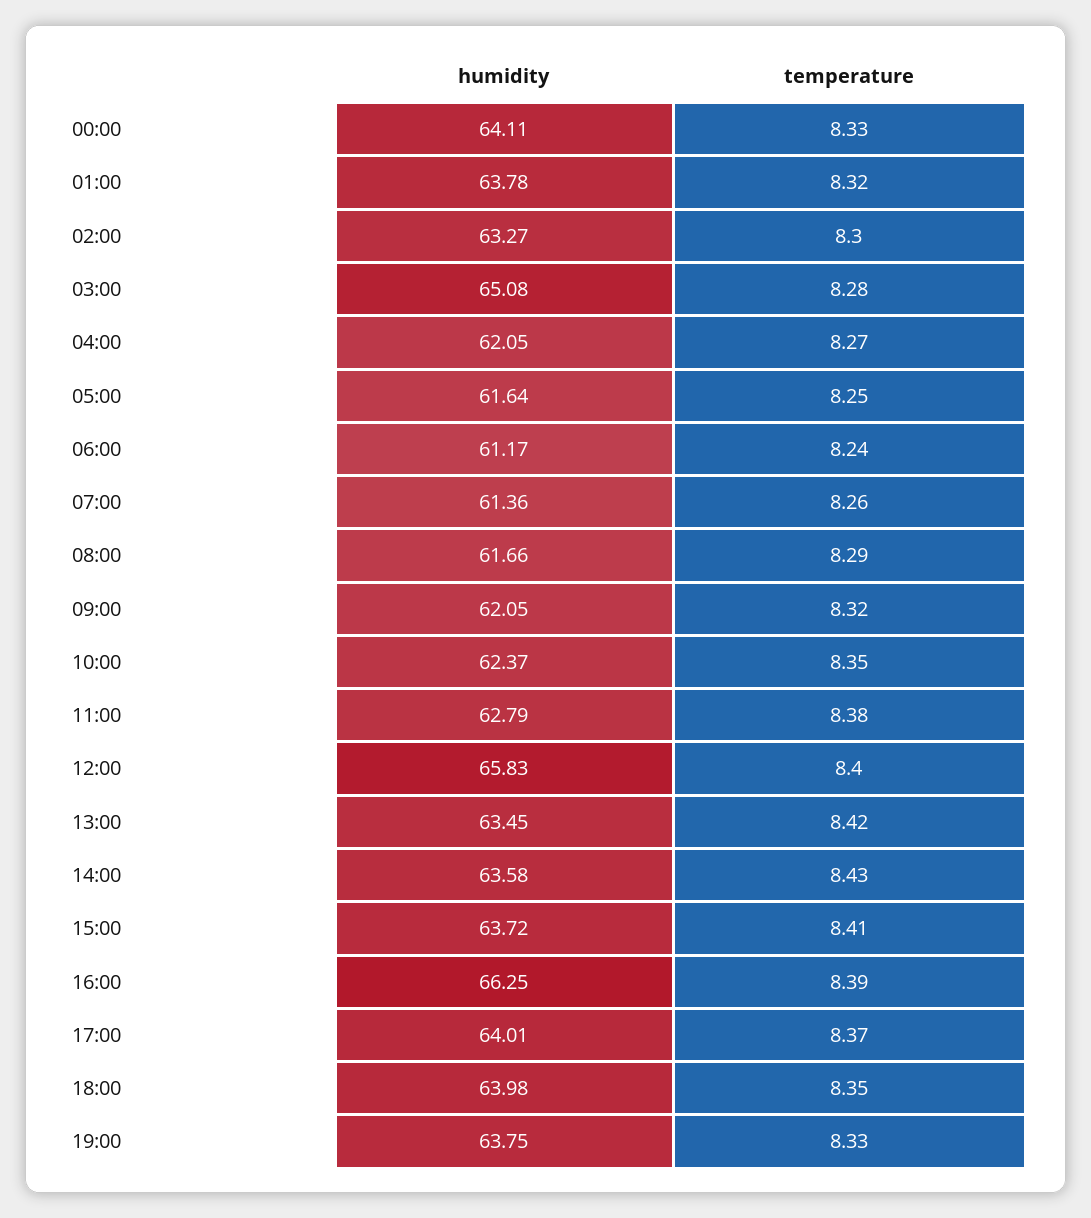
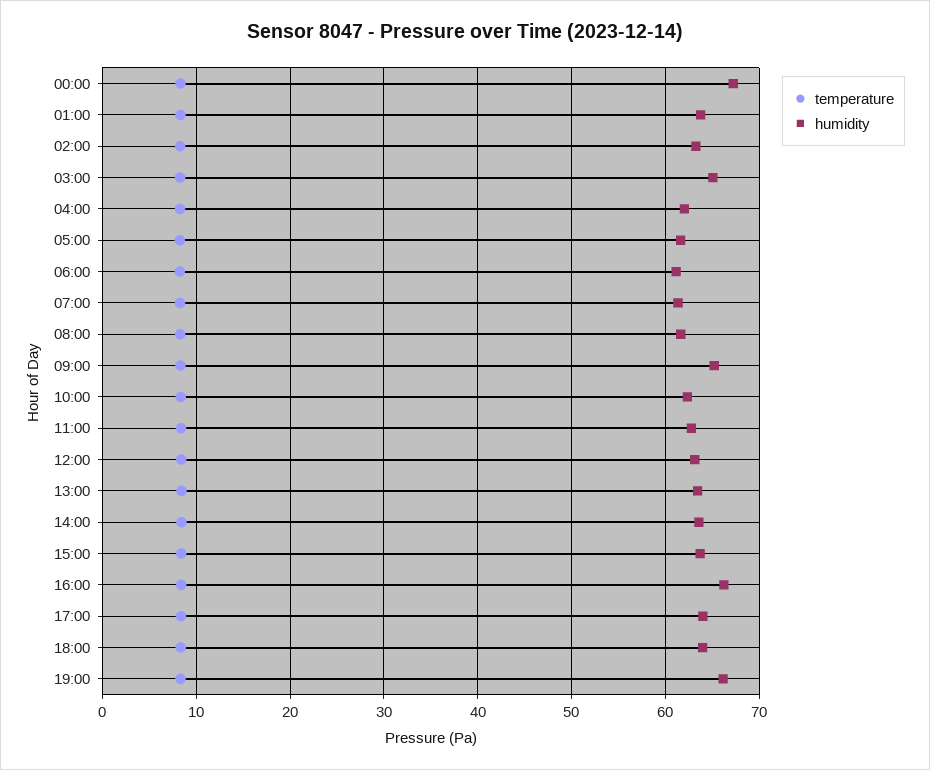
  {
    "humidity": {
-     "00:00": 64.11,
+     "00:00": 67,
      "01:00": 63.78,
      "02:00": 63.27,
      "03:00": 65.08,
      "04:00": 62.05,
      "05:00": 61.64,
      "06:00": 61.17,
      "07:00": 61.36,
      "08:00": 61.66,
-     "09:00": 62.05,
+     "09:00": 65,
      "10:00": 62.37,
      "11:00": 62.79,
-     "12:00": 65.83,
+     "12:00": 63,
      "13:00": 63.45,
      "14:00": 63.58,
      "15:00": 63.72,
      "16:00": 66.25,
      "17:00": 64.01,
      "18:00": 63.98,
-     "19:00": 63.75
+     "19:00": 66
    },
    "temperature": {
      "00:00": 8.33,
      "01:00": 8.32,
      "02:00": 8.3,
      "03:00": 8.28,
      "04:00": 8.27,
      "05:00": 8.25,
      "06:00": 8.24,
      "07:00": 8.26,
      "08:00": 8.29,
      "09:00": 8.32,
      "10:00": 8.35,
      "11:00": 8.38,
      "12:00": 8.4,
      "13:00": 8.42,
      "14:00": 8.43,
      "15:00": 8.41,
      "16:00": 8.39,
      "17:00": 8.37,
      "18:00": 8.35,
      "19:00": 8.33
    }
  }

